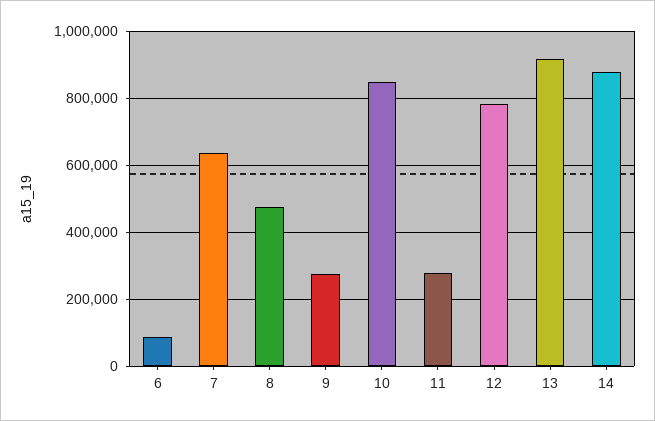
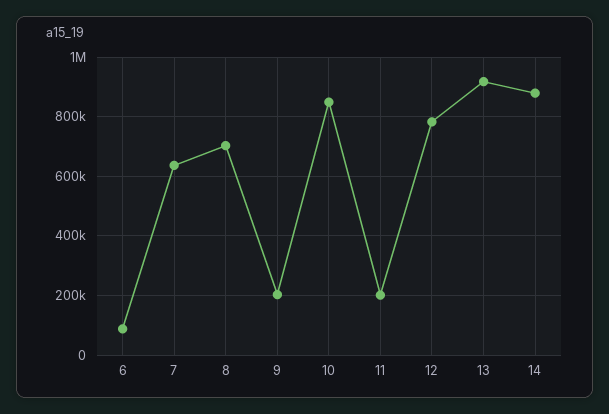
  {
    "6": 80000,
    "7": 640000,
-   "8": 480000,
+   "8": 700000,
-   "9": 280000,
+   "9": 200000,
    "10": 840000,
-   "11": 280000,
+   "11": 200000,
    "12": 780000,
    "13": 920000,
    "14": 880000
  }

